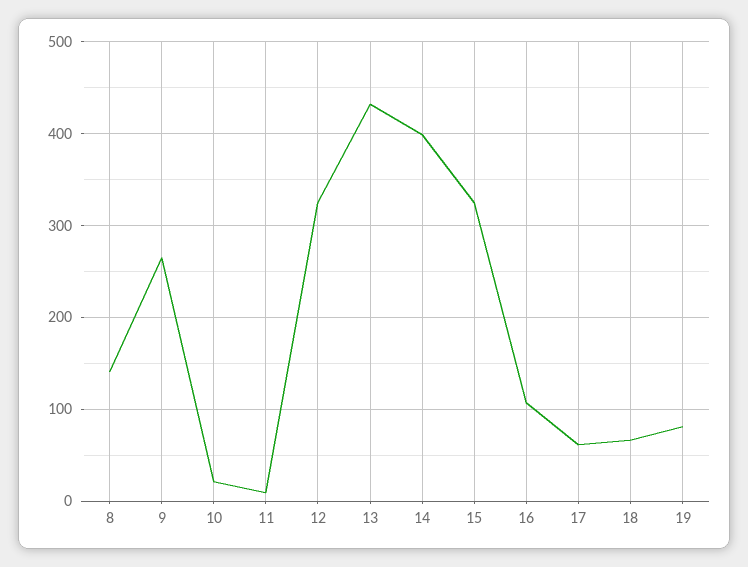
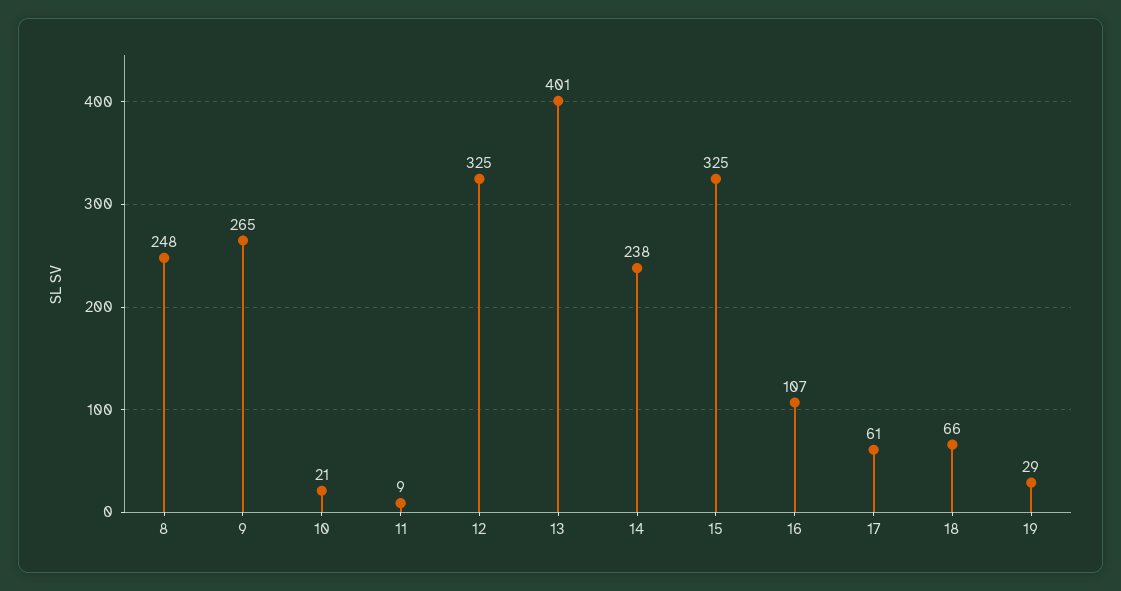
  {
-   "8": 140,
+   "8": 248,
    "9": 265,
    "10": 21,
    "11": 9,
    "12": 325,
-   "13": 430,
+   "13": 401,
-   "14": 400,
+   "14": 238,
    "15": 325,
    "16": 107,
    "17": 61,
    "18": 66,
-   "19": 80
+   "19": 29
  }

